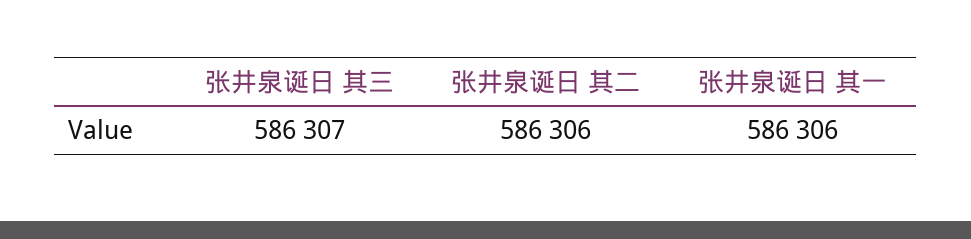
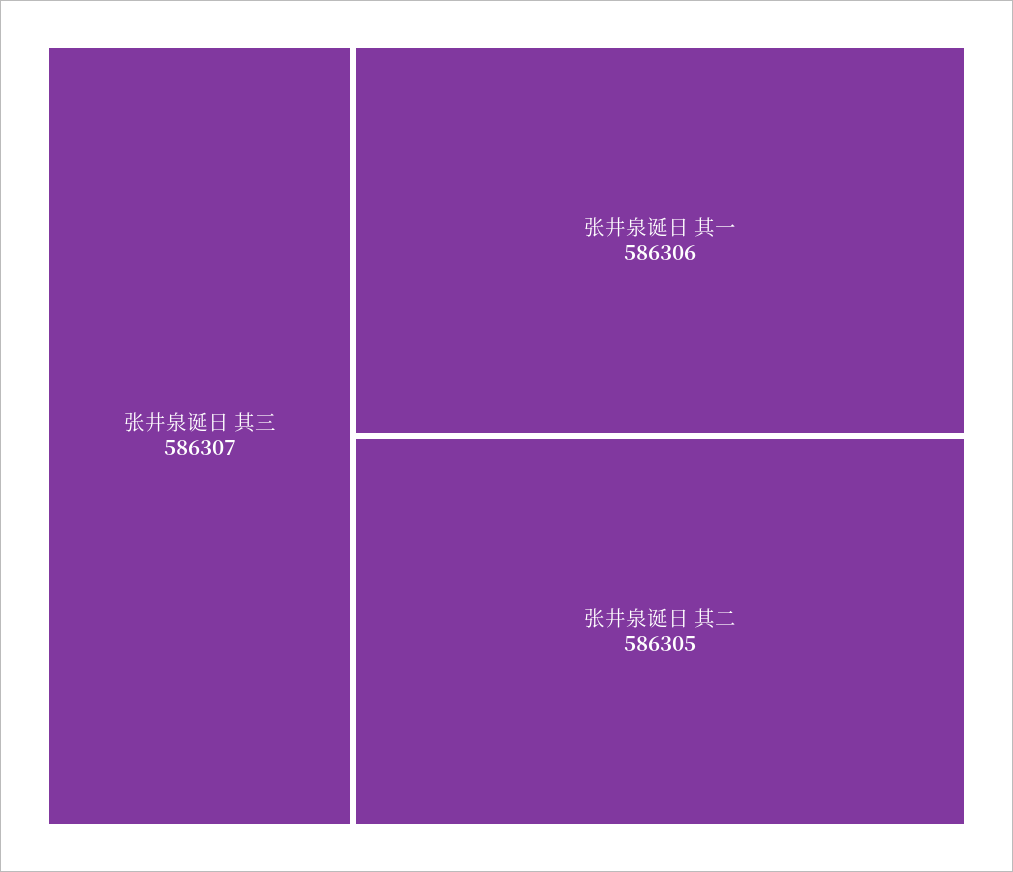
  {
    "张井泉诞日 其三": 586307,
-   "张井泉诞日 其二": 586306,
+   "张井泉诞日 其二": 586305,
    "张井泉诞日 其一": 586306
  }

